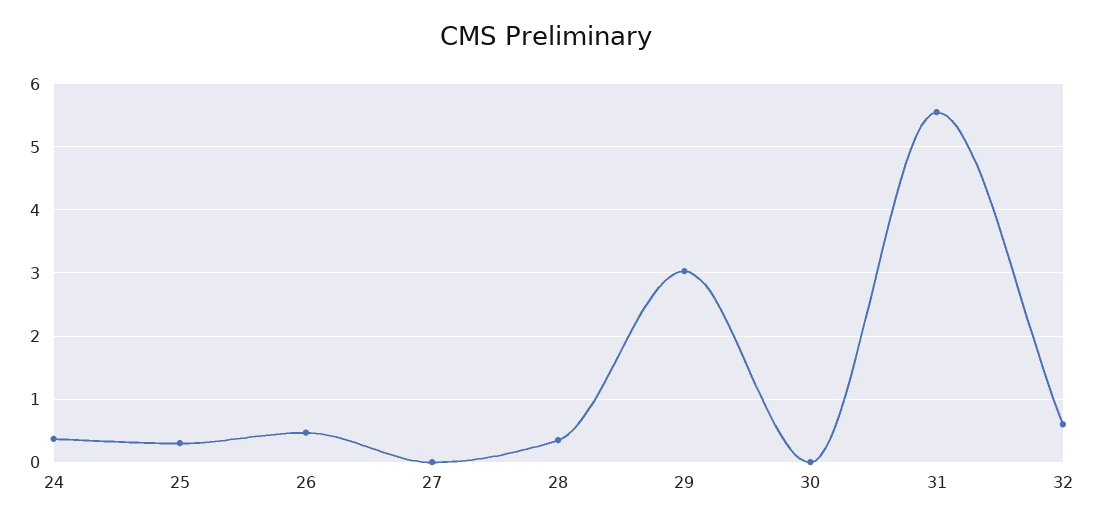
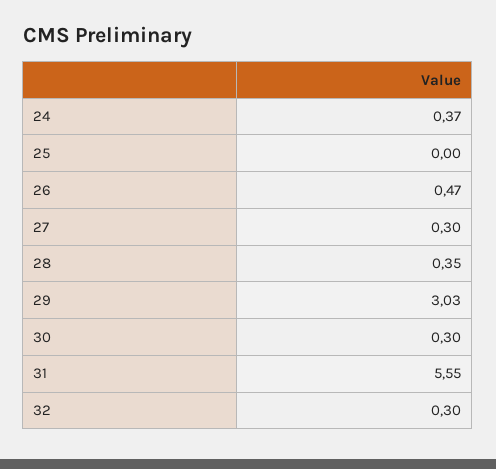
  {
    "24": 0.37,
-   "25": 0.3,
+   "25": 0,
    "26": 0.47,
-   "27": 0,
+   "27": 0.3,
    "28": 0.35,
    "29": 3.03,
-   "30": 0,
+   "30": 0.3,
    "31": 5.55,
-   "32": 0.6
+   "32": 0.3
  }

